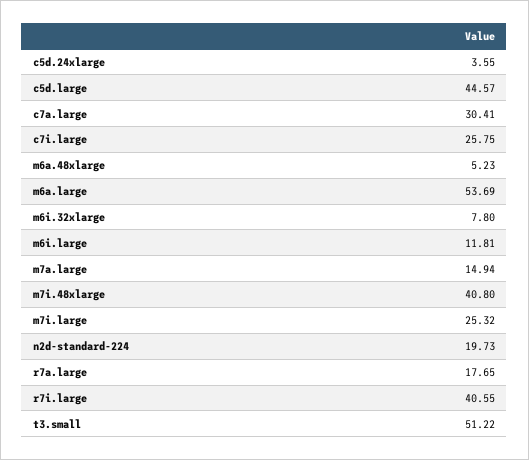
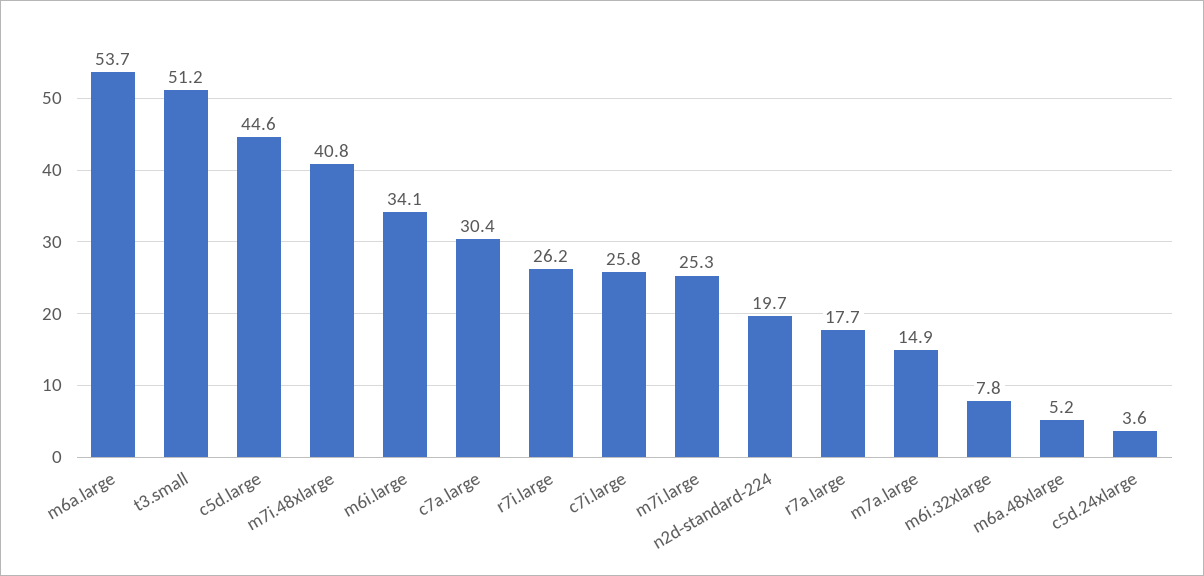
  {
    "c5d.24xlarge": 3.55,
    "c5d.large": 44.57,
    "c7a.large": 30.41,
    "c7i.large": 25.75,
    "m6a.48xlarge": 5.23,
    "m6a.large": 53.69,
    "m6i.32xlarge": 7.8,
-   "m6i.large": 11.81,
+   "m6i.large": 34.1,
    "m7a.large": 14.94,
    "m7i.48xlarge": 40.8,
    "m7i.large": 25.32,
    "n2d-standard-224": 19.73,
    "r7a.large": 17.65,
-   "r7i.large": 40.55,
+   "r7i.large": 26.2,
    "t3.small": 51.22
  }

